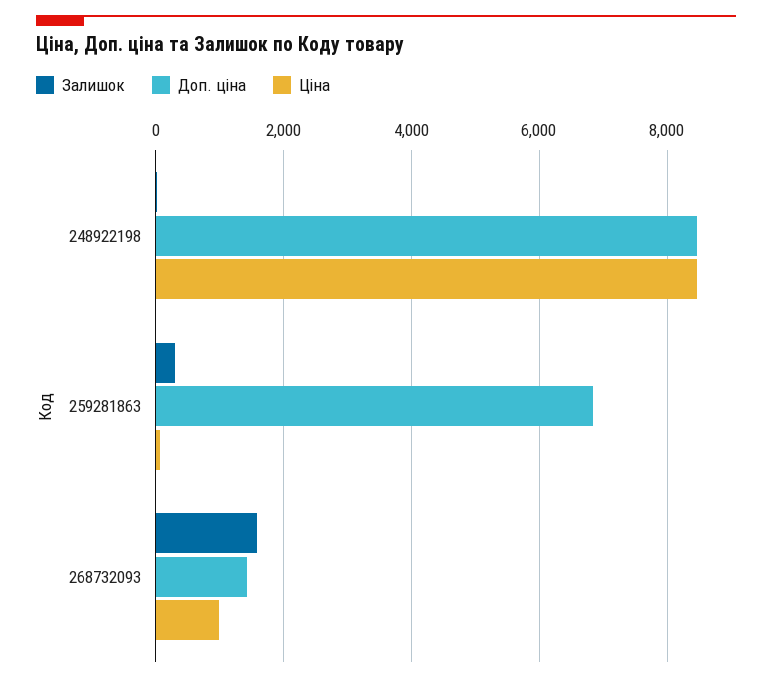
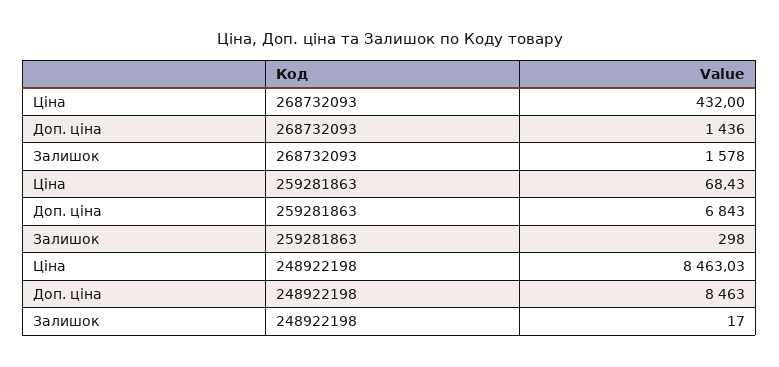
  {
    "Залишок": {
      "248922198": 17,
      "259281863": 298,
      "268732093": 1578
    },
    "Доп. ціна": {
      "248922198": 8463,
      "259281863": 6843,
      "268732093": 1436
    },
    "Ціна": {
      "248922198": 8463.03,
      "259281863": 68.43,
-     "268732093": 1000
+     "268732093": 432
    }
  }

